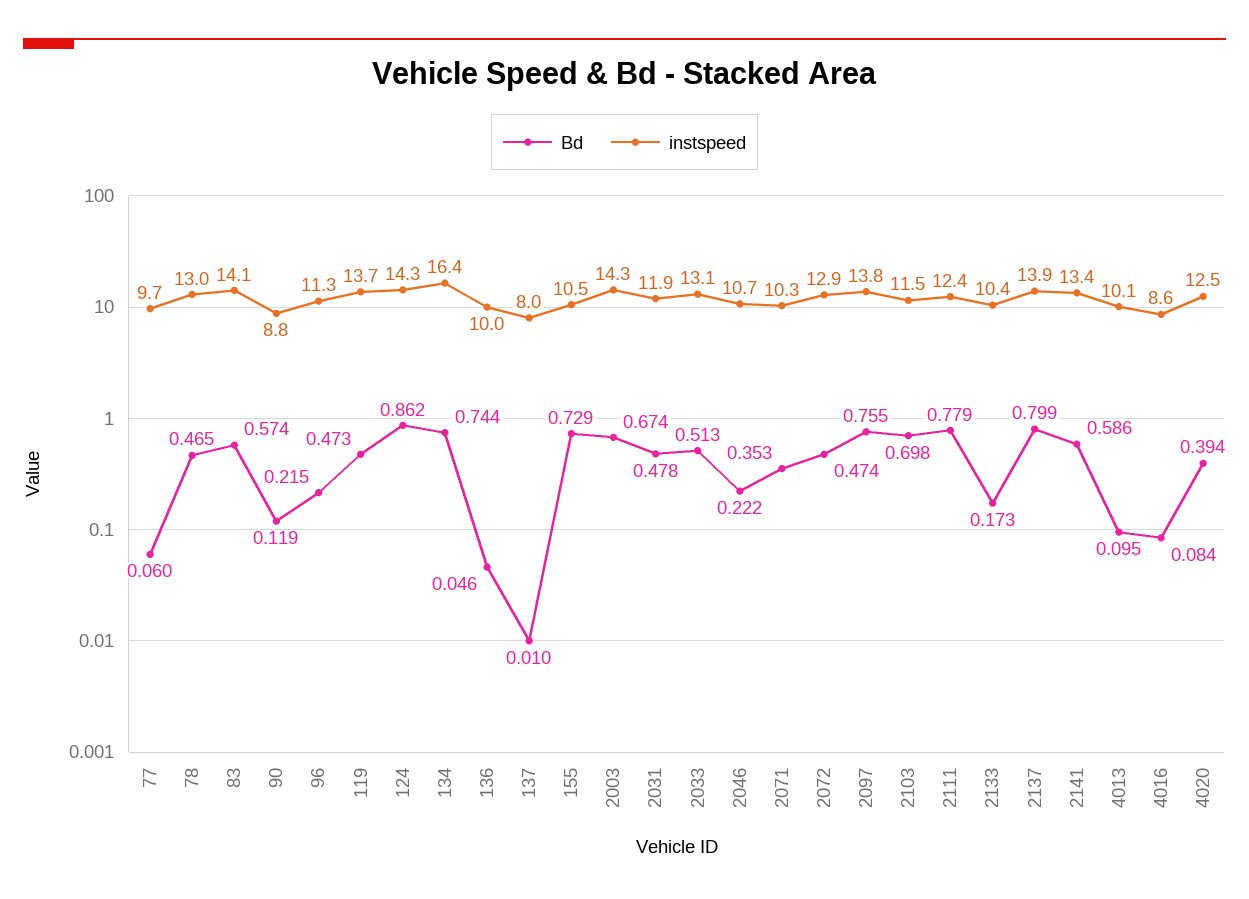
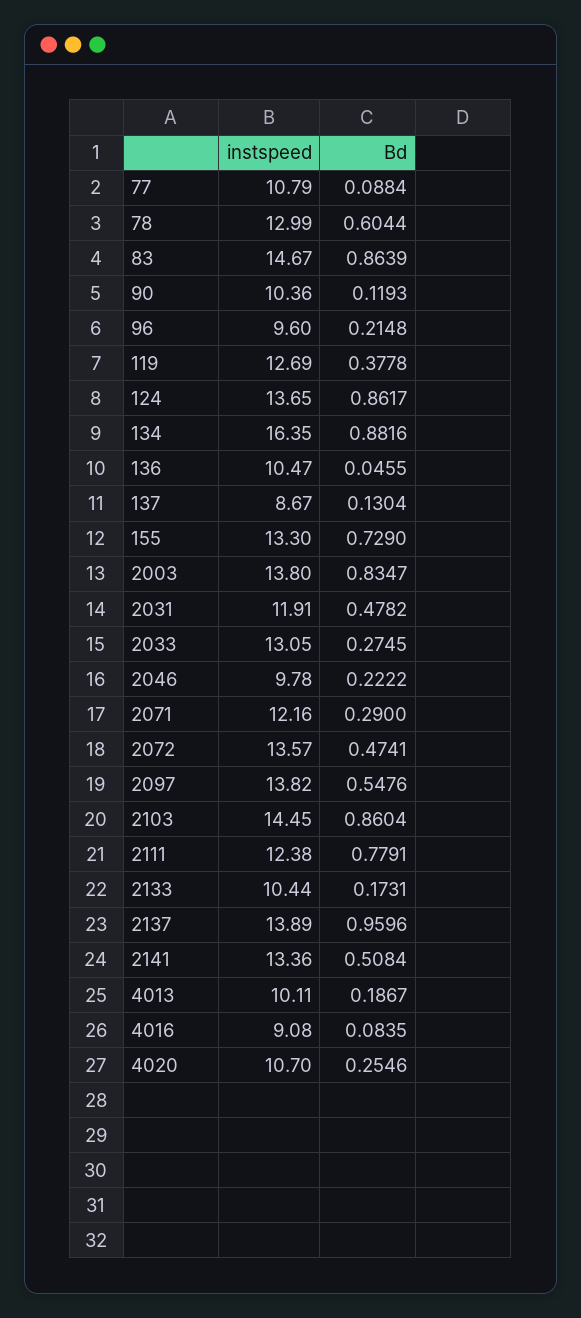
  {
    "Bd": {
-     "77": 0.06,
+     "77": 0.0884,
-     "78": 0.465,
+     "78": 0.6044,
-     "83": 0.574,
+     "83": 0.8639,
      "90": 0.1193,
      "96": 0.2148,
-     "119": 0.473,
+     "119": 0.3778,
      "124": 0.8617,
-     "134": 0.744,
+     "134": 0.8816,
      "136": 0.0455,
-     "137": 0.01,
+     "137": 0.1304,
      "155": 0.729,
-     "2003": 0.674,
+     "2003": 0.8347,
      "2031": 0.4782,
-     "2033": 0.513,
+     "2033": 0.2745,
      "2046": 0.2222,
-     "2071": 0.353,
+     "2071": 0.29,
      "2072": 0.4741,
-     "2097": 0.755,
+     "2097": 0.5476,
-     "2103": 0.698,
+     "2103": 0.8604,
      "2111": 0.7791,
      "2133": 0.1731,
-     "2137": 0.799,
+     "2137": 0.9596,
-     "2141": 0.586,
+     "2141": 0.5084,
-     "4013": 0.095,
+     "4013": 0.1867,
      "4016": 0.0835,
-     "4020": 0.394
+     "4020": 0.2546
    },
    "instspeed": {
-     "77": 9.7,
+     "77": 10.79,
      "78": 12.99,
-     "83": 14.1,
+     "83": 14.67,
-     "90": 8.8,
+     "90": 10.36,
-     "96": 11.3,
+     "96": 9.6,
-     "119": 13.7,
+     "119": 12.69,
-     "124": 14.3,
+     "124": 13.65,
      "134": 16.35,
-     "136": 10,
+     "136": 10.47,
-     "137": 8,
+     "137": 8.67,
-     "155": 10.5,
+     "155": 13.3,
-     "2003": 14.3,
+     "2003": 13.8,
      "2031": 11.91,
      "2033": 13.05,
-     "2046": 10.7,
+     "2046": 9.78,
-     "2071": 10.3,
+     "2071": 12.16,
-     "2072": 12.9,
+     "2072": 13.57,
      "2097": 13.82,
-     "2103": 11.5,
+     "2103": 14.45,
      "2111": 12.38,
      "2133": 10.44,
      "2137": 13.89,
      "2141": 13.36,
      "4013": 10.11,
-     "4016": 8.6,
+     "4016": 9.08,
-     "4020": 12.5
+     "4020": 10.7
    }
  }

